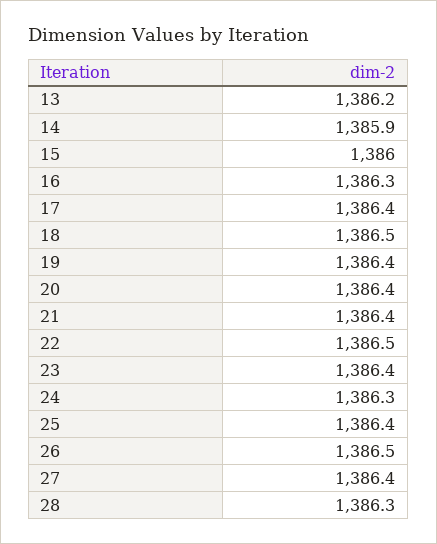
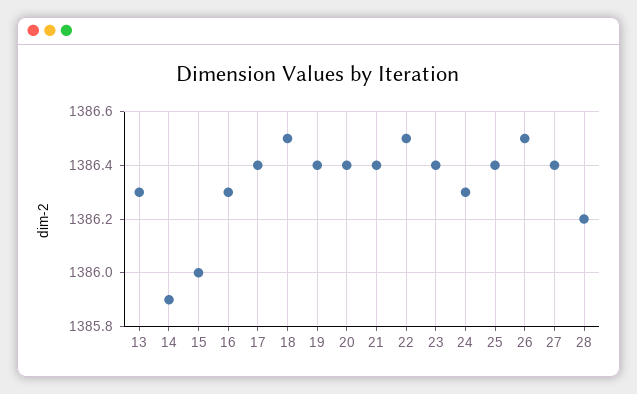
  {
-   "13": 1386.2,
+   "13": 1386.3,
    "14": 1385.9,
    "15": 1386,
    "16": 1386.3,
    "17": 1386.4,
    "18": 1386.5,
    "19": 1386.4,
    "20": 1386.4,
    "21": 1386.4,
    "22": 1386.5,
    "23": 1386.4,
    "24": 1386.3,
    "25": 1386.4,
    "26": 1386.5,
    "27": 1386.4,
-   "28": 1386.3
+   "28": 1386.2
  }

